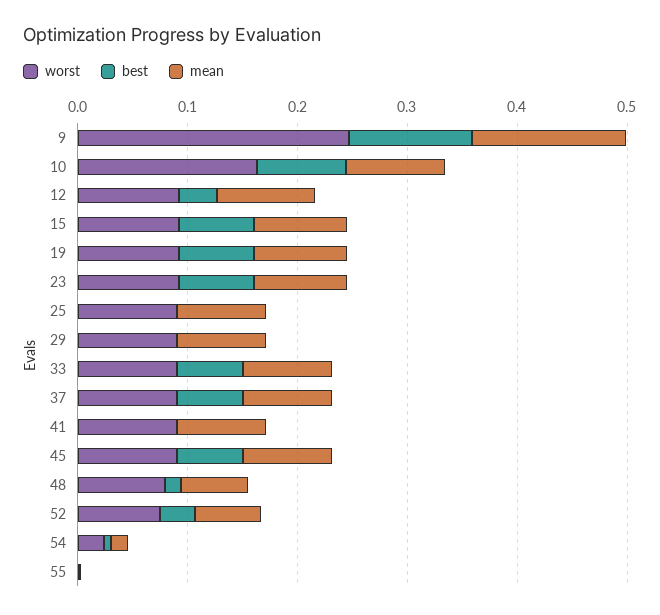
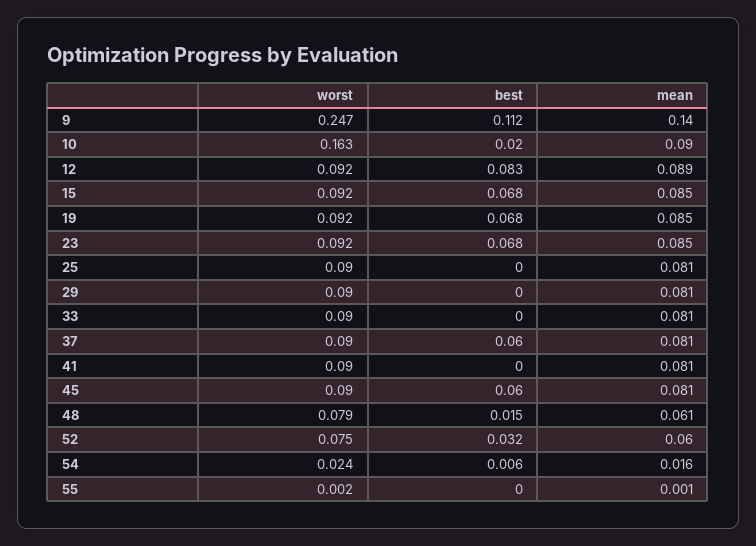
  {
    "worst": {
      "9": 0.247,
      "10": 0.163,
      "12": 0.092,
      "15": 0.092,
      "19": 0.092,
      "23": 0.092,
      "25": 0.09,
      "29": 0.09,
      "33": 0.09,
      "37": 0.09,
      "41": 0.09,
      "45": 0.09,
      "48": 0.079,
      "52": 0.075,
      "54": 0.024,
      "55": 0.002
    },
    "best": {
      "9": 0.112,
-     "10": 0.08,
+     "10": 0.02,
-     "12": 0.04,
+     "12": 0.083,
      "15": 0.068,
      "19": 0.068,
      "23": 0.068,
      "25": 0,
      "29": 0,
-     "33": 0.06,
+     "33": 0,
      "37": 0.06,
      "41": 0,
      "45": 0.06,
      "48": 0.015,
      "52": 0.032,
      "54": 0.006,
      "55": 0
    },
    "mean": {
      "9": 0.14,
      "10": 0.09,
      "12": 0.089,
      "15": 0.085,
      "19": 0.085,
      "23": 0.085,
      "25": 0.081,
      "29": 0.081,
      "33": 0.081,
      "37": 0.081,
      "41": 0.081,
      "45": 0.081,
      "48": 0.061,
      "52": 0.06,
      "54": 0.016,
      "55": 0.001
    }
  }

